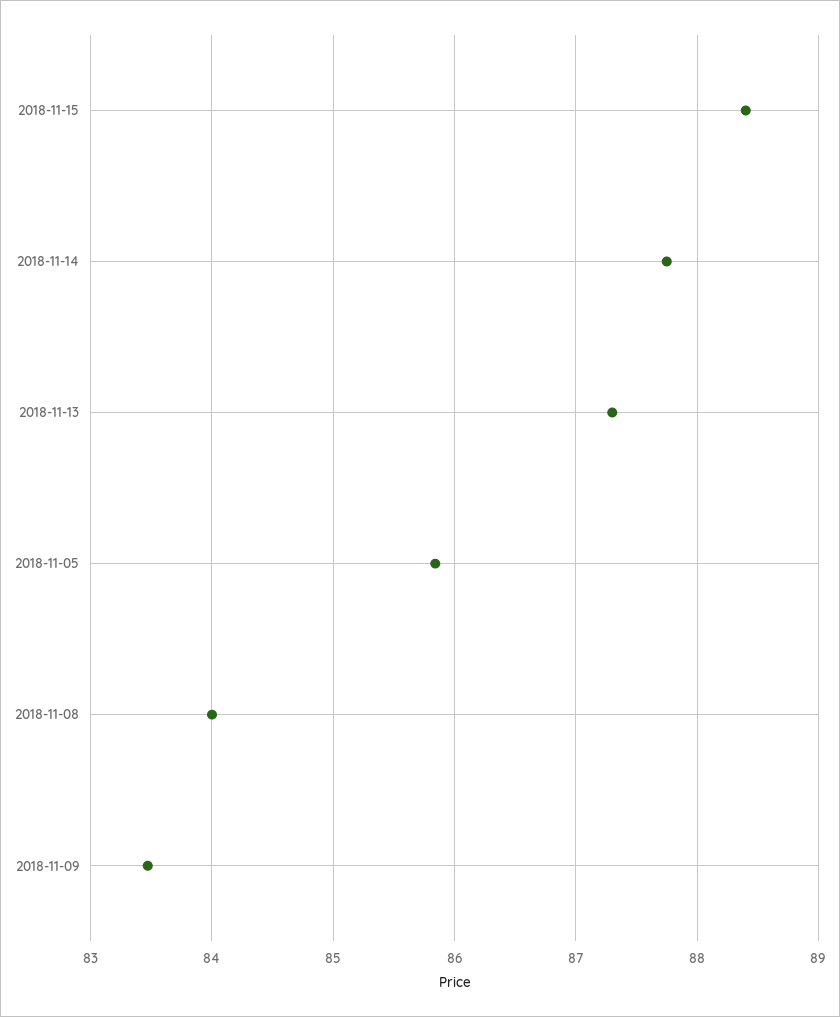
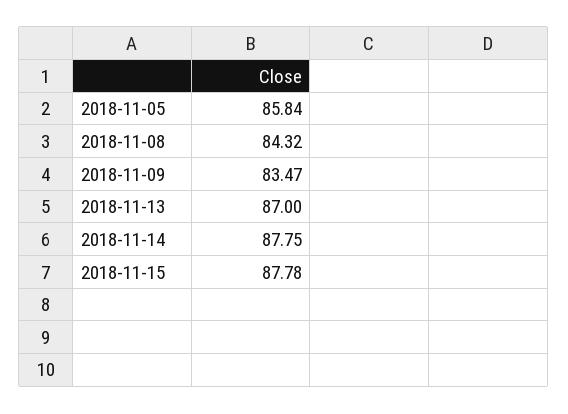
  {
-   "2018-11-15": 88.4,
+   "2018-11-15": 87.78,
    "2018-11-14": 87.75,
-   "2018-11-13": 87.3,
+   "2018-11-13": 87,
    "2018-11-05": 85.84,
-   "2018-11-08": 84,
+   "2018-11-08": 84.32,
    "2018-11-09": 83.47
  }

